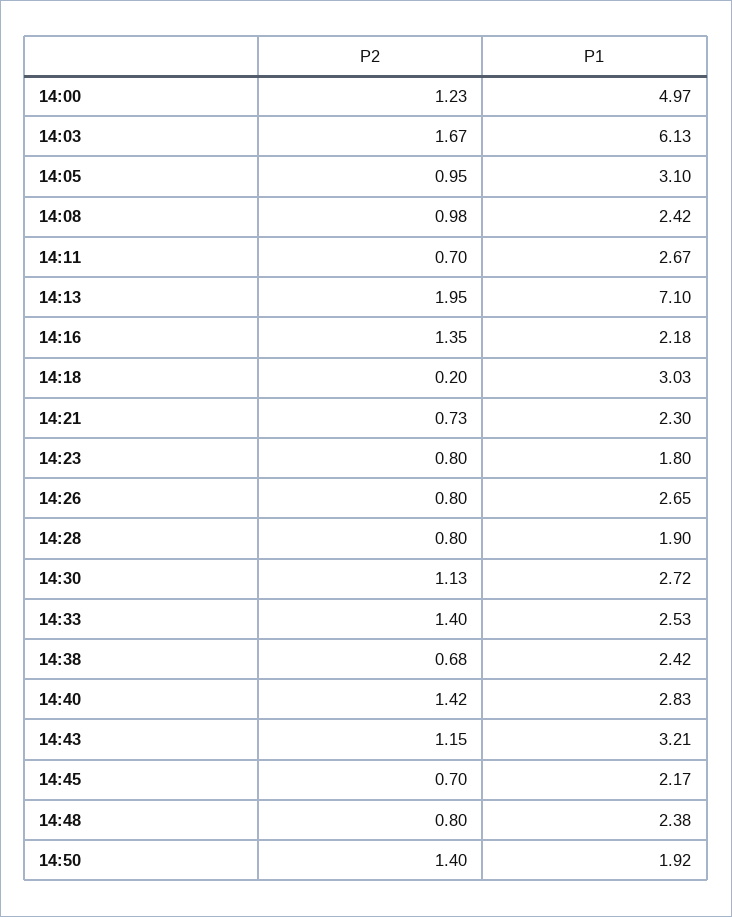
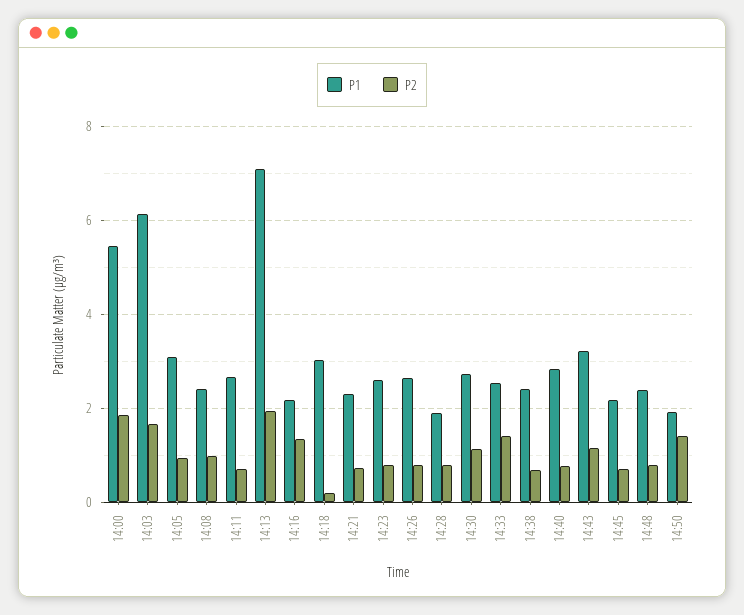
  {
    "P2": {
-     "14:00": 1.23,
+     "14:00": 1.8,
      "14:03": 1.67,
      "14:05": 0.95,
      "14:08": 0.98,
      "14:11": 0.7,
      "14:13": 1.95,
      "14:16": 1.35,
      "14:18": 0.2,
      "14:21": 0.73,
      "14:23": 0.8,
      "14:26": 0.8,
      "14:28": 0.8,
      "14:30": 1.13,
      "14:33": 1.4,
      "14:38": 0.68,
-     "14:40": 1.42,
+     "14:40": 0.8,
      "14:43": 1.15,
      "14:45": 0.7,
      "14:48": 0.8,
      "14:50": 1.4
    },
    "P1": {
-     "14:00": 4.97,
+     "14:00": 5.4,
      "14:03": 6.13,
      "14:05": 3.1,
      "14:08": 2.42,
      "14:11": 2.67,
      "14:13": 7.1,
      "14:16": 2.18,
      "14:18": 3.03,
      "14:21": 2.3,
-     "14:23": 1.8,
+     "14:23": 2.6,
      "14:26": 2.65,
      "14:28": 1.9,
      "14:30": 2.72,
      "14:33": 2.53,
      "14:38": 2.42,
      "14:40": 2.83,
      "14:43": 3.21,
      "14:45": 2.17,
      "14:48": 2.38,
      "14:50": 1.92
    }
  }

